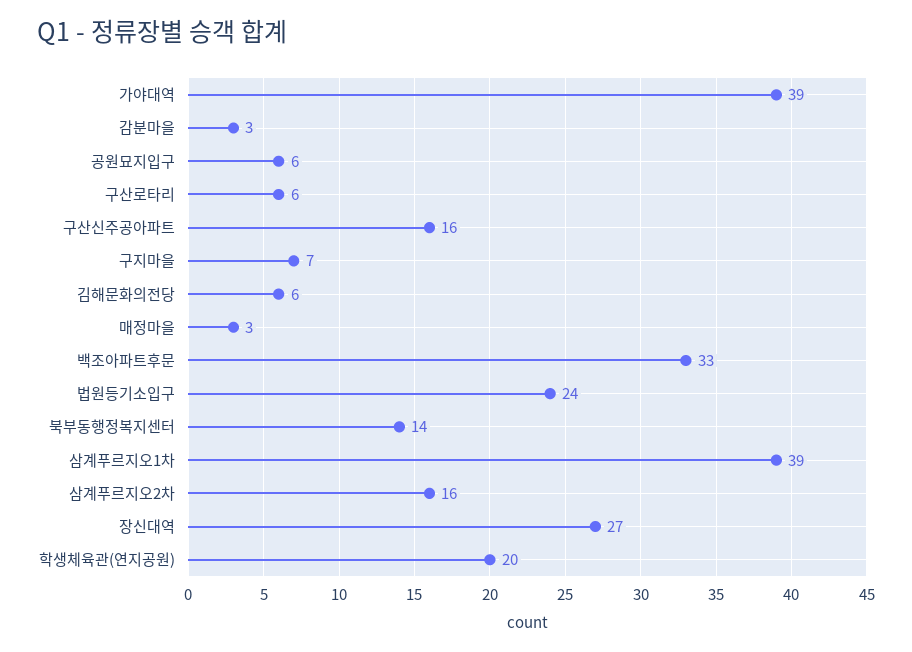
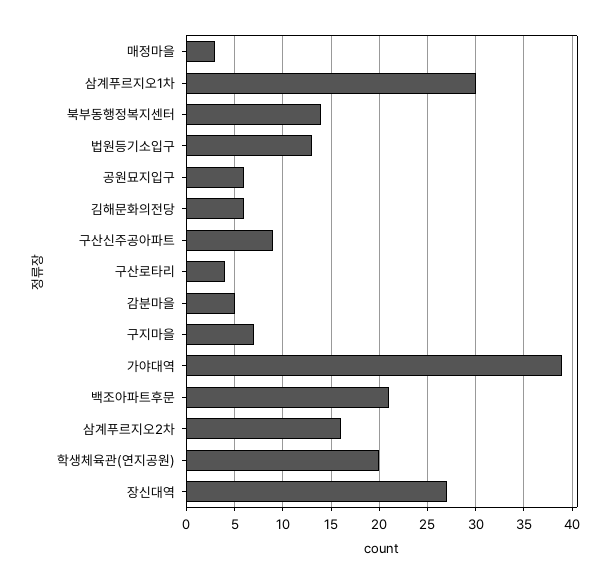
  {
    "가야대역": 39,
-   "감분마을": 3,
+   "감분마을": 5,
    "공원묘지입구": 6,
-   "구산로타리": 6,
+   "구산로타리": 4,
-   "구산신주공아파트": 16,
+   "구산신주공아파트": 9,
    "구지마을": 7,
    "김해문화의전당": 6,
    "매정마을": 3,
-   "백조아파트후문": 33,
+   "백조아파트후문": 21,
-   "법원등기소입구": 24,
+   "법원등기소입구": 13,
    "북부동행정복지센터": 14,
-   "삼계푸르지오1차": 39,
+   "삼계푸르지오1차": 30,
    "삼계푸르지오2차": 16,
    "장신대역": 27,
    "학생체육관(연지공원)": 20
  }

